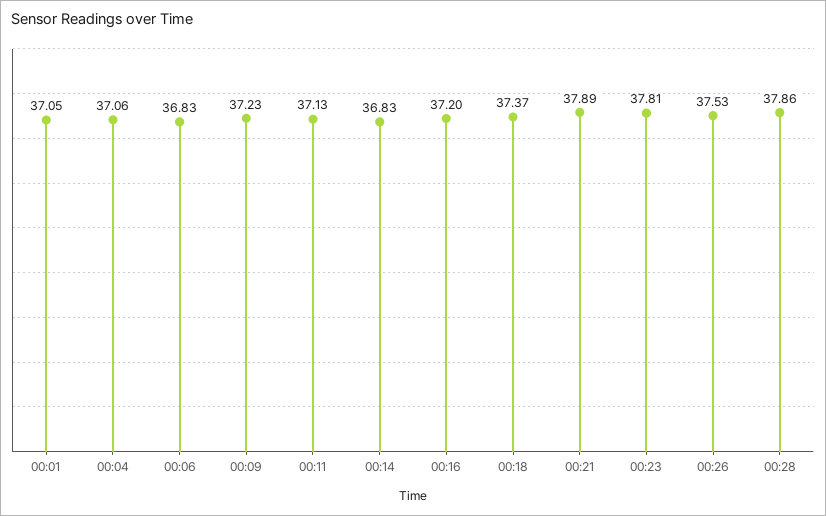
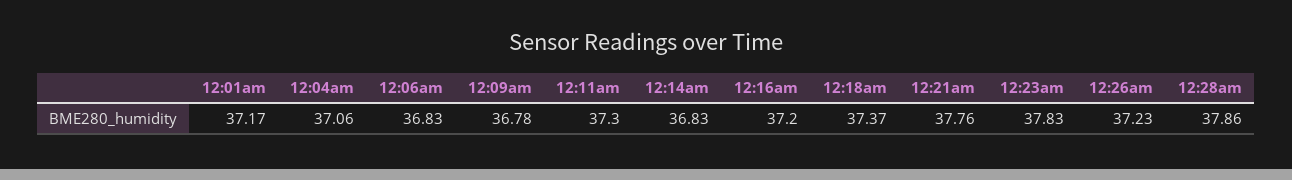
  {
-   "00:01": 37.05,
+   "00:01": 37.17,
    "00:04": 37.06,
    "00:06": 36.83,
-   "00:09": 37.23,
+   "00:09": 36.78,
-   "00:11": 37.13,
+   "00:11": 37.3,
    "00:14": 36.83,
    "00:16": 37.2,
    "00:18": 37.37,
-   "00:21": 37.89,
+   "00:21": 37.76,
-   "00:23": 37.81,
+   "00:23": 37.83,
-   "00:26": 37.53,
+   "00:26": 37.23,
    "00:28": 37.86
  }

